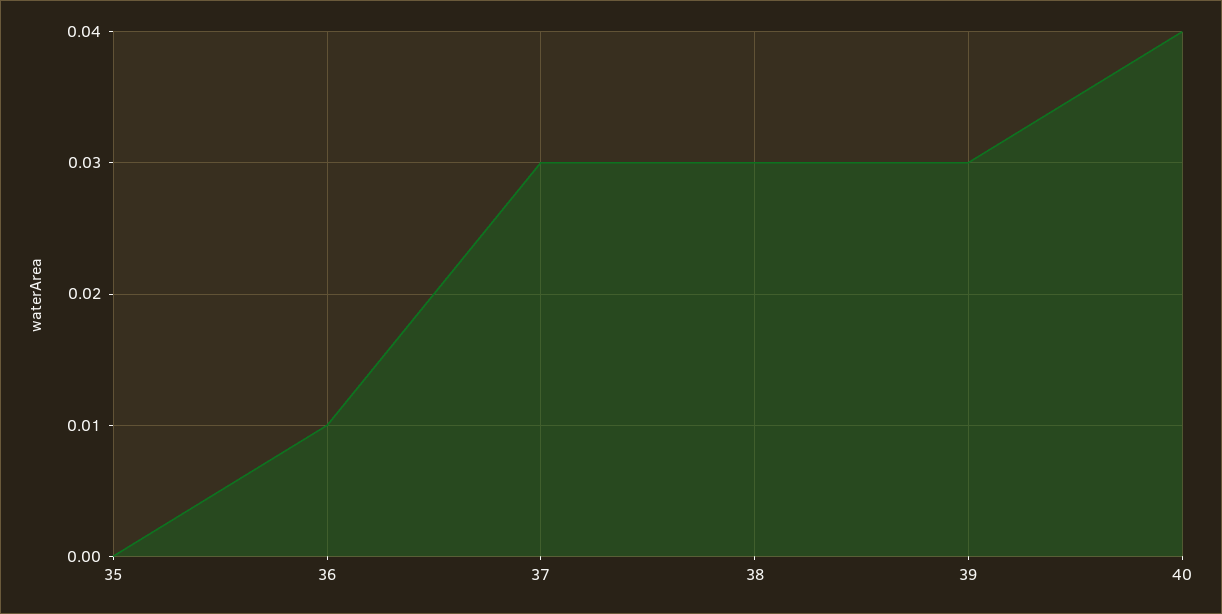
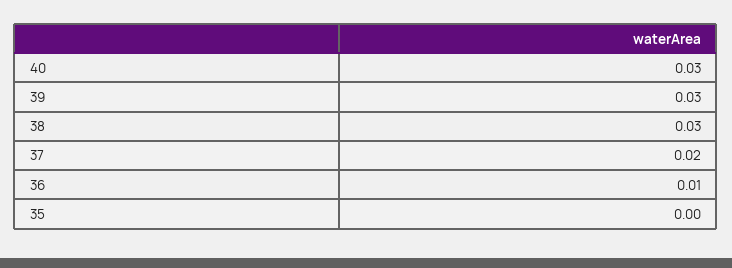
  {
    "35": 0,
    "36": 0.01,
-   "37": 0.03,
+   "37": 0.02,
    "38": 0.03,
    "39": 0.03,
-   "40": 0.04
+   "40": 0.03
  }

